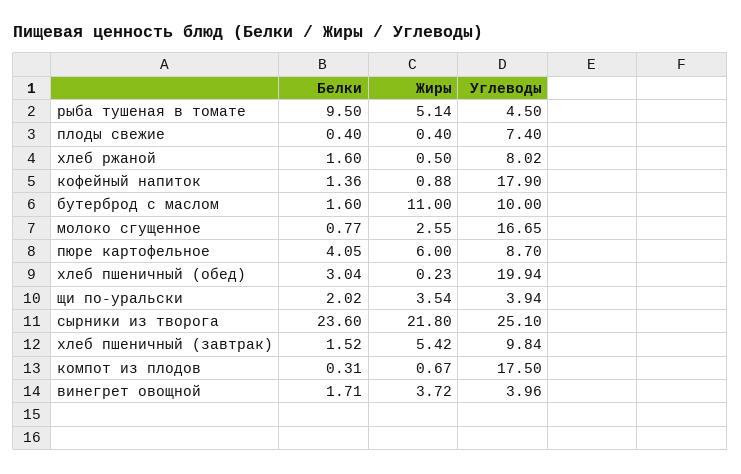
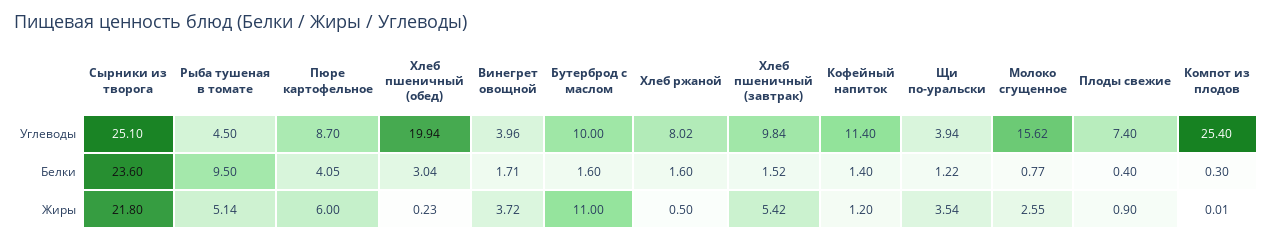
  {
    "Белки": {
      "рыба тушеная в томате": 9.5,
      "плоды свежие": 0.4,
      "хлеб ржаной": 1.6,
-     "кофейный напиток": 1.36,
+     "кофейный напиток": 1.4,
      "бутерброд с маслом": 1.6,
      "молоко сгущенное": 0.77,
      "пюре картофельное": 4.05,
      "хлеб пшеничный (обед)": 3.04,
-     "щи по-уральски": 2.02,
+     "щи по-уральски": 1.22,
      "сырники из творога": 23.6,
      "хлеб пшеничный (завтрак)": 1.52,
-     "компот из плодов": 0.31,
+     "компот из плодов": 0.3,
      "винегрет овощной": 1.71
    },
    "Жиры": {
      "рыба тушеная в томате": 5.14,
-     "плоды свежие": 0.4,
+     "плоды свежие": 0.9,
      "хлеб ржаной": 0.5,
-     "кофейный напиток": 0.88,
+     "кофейный напиток": 1.2,
      "бутерброд с маслом": 11,
      "молоко сгущенное": 2.55,
      "пюре картофельное": 6,
      "хлеб пшеничный (обед)": 0.23,
      "щи по-уральски": 3.54,
      "сырники из творога": 21.8,
      "хлеб пшеничный (завтрак)": 5.42,
-     "компот из плодов": 0.67,
+     "компот из плодов": 0.01,
      "винегрет овощной": 3.72
    },
    "Углеводы": {
      "рыба тушеная в томате": 4.5,
      "плоды свежие": 7.4,
      "хлеб ржаной": 8.02,
-     "кофейный напиток": 17.9,
+     "кофейный напиток": 11.4,
      "бутерброд с маслом": 10,
-     "молоко сгущенное": 16.65,
+     "молоко сгущенное": 15.62,
      "пюре картофельное": 8.7,
      "хлеб пшеничный (обед)": 19.94,
      "щи по-уральски": 3.94,
      "сырники из творога": 25.1,
      "хлеб пшеничный (завтрак)": 9.84,
-     "компот из плодов": 17.5,
+     "компот из плодов": 25.4,
      "винегрет овощной": 3.96
    }
  }

